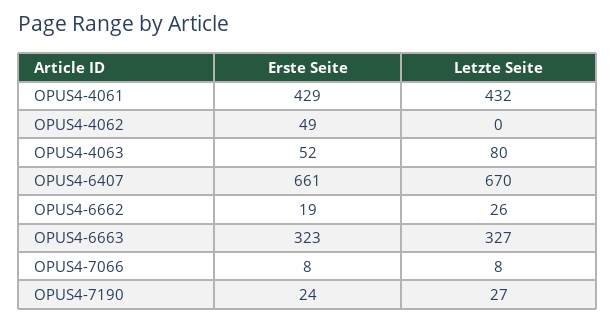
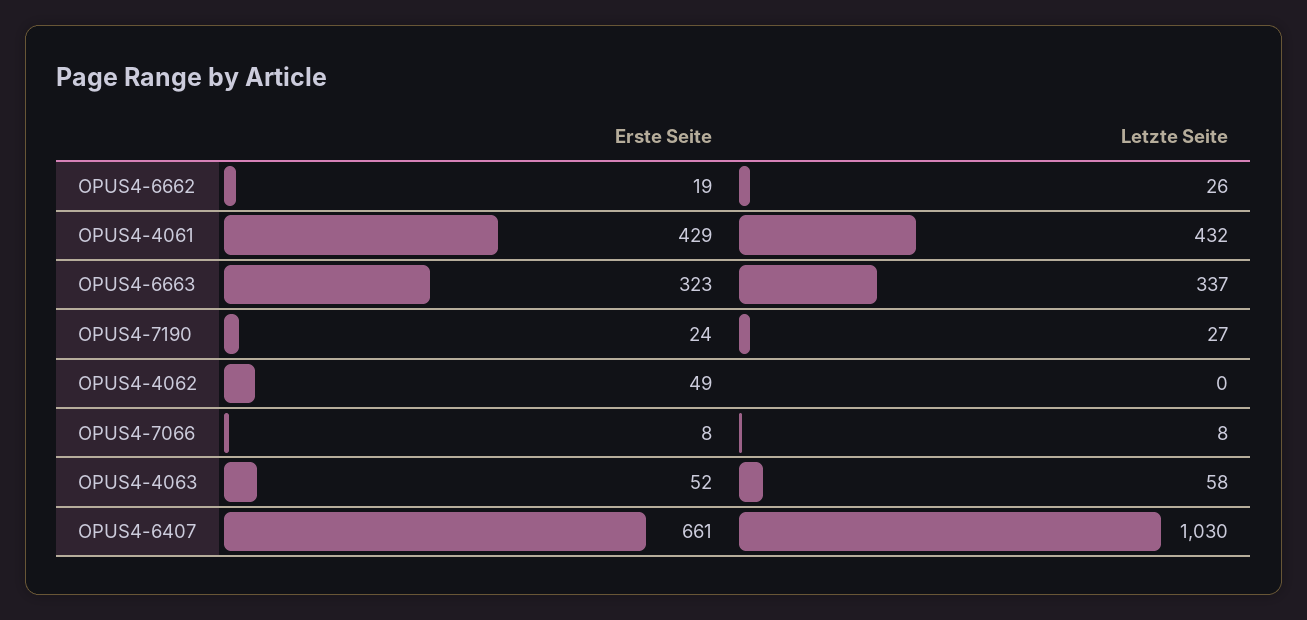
  {
    "Erste Seite": {
      "OPUS4-4061": 429,
      "OPUS4-4062": 49,
      "OPUS4-4063": 52,
      "OPUS4-6407": 661,
      "OPUS4-6662": 19,
      "OPUS4-6663": 323,
      "OPUS4-7066": 8,
      "OPUS4-7190": 24
    },
    "Letzte Seite": {
      "OPUS4-4061": 432,
      "OPUS4-4062": 0,
-     "OPUS4-4063": 80,
+     "OPUS4-4063": 58,
-     "OPUS4-6407": 670,
+     "OPUS4-6407": 1030,
      "OPUS4-6662": 26,
-     "OPUS4-6663": 327,
+     "OPUS4-6663": 337,
      "OPUS4-7066": 8,
      "OPUS4-7190": 27
    }
  }

